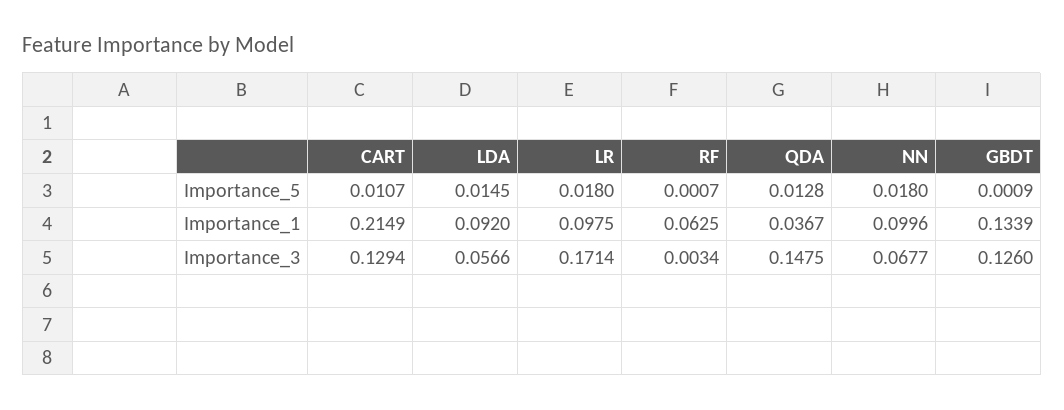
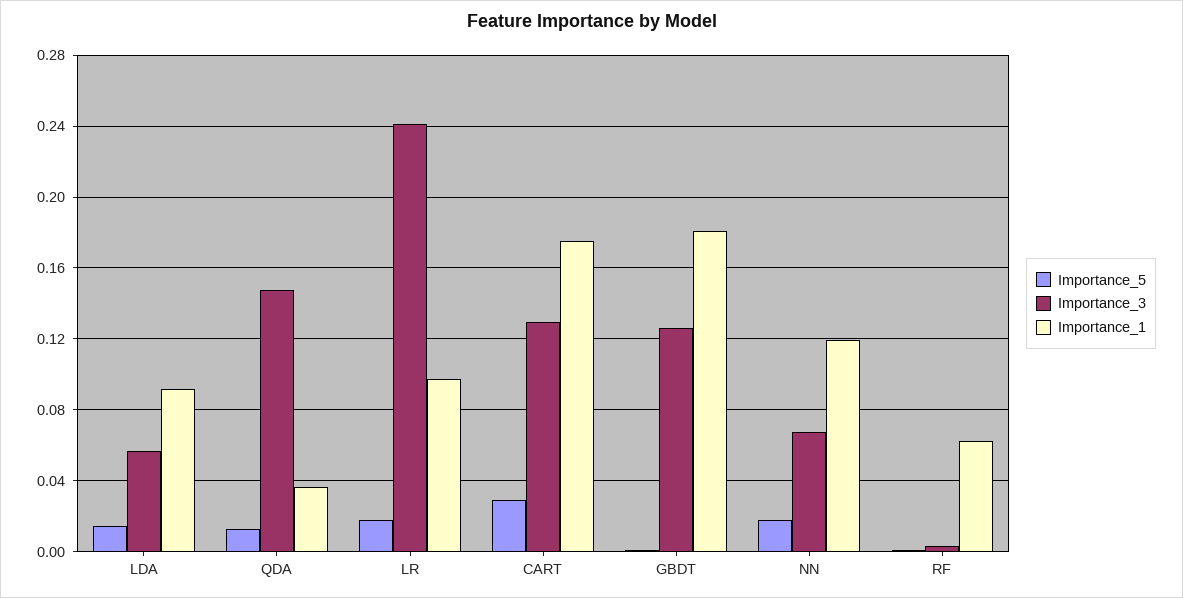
  {
    "Importance_5": {
-     "CART": 0.0107,
+     "CART": 0.03,
      "LDA": 0.0145,
      "LR": 0.018,
      "RF": 0.0007,
      "QDA": 0.0128,
      "NN": 0.018,
      "GBDT": 0.0009
    },
    "Importance_1": {
-     "CART": 0.2149,
+     "CART": 0.175,
      "LDA": 0.092,
      "LR": 0.0975,
      "RF": 0.0625,
      "QDA": 0.0367,
-     "NN": 0.0996,
+     "NN": 0.12,
-     "GBDT": 0.1339
+     "GBDT": 0.18
    },
    "Importance_3": {
      "CART": 0.1294,
      "LDA": 0.0566,
-     "LR": 0.1714,
+     "LR": 0.24,
      "RF": 0.0034,
      "QDA": 0.1475,
      "NN": 0.0677,
      "GBDT": 0.126
    }
  }

